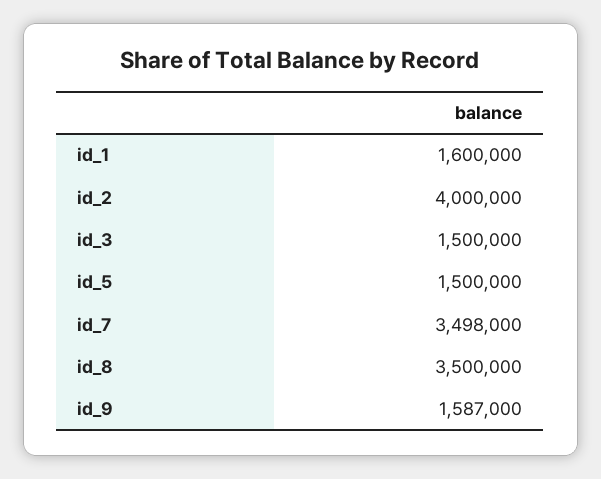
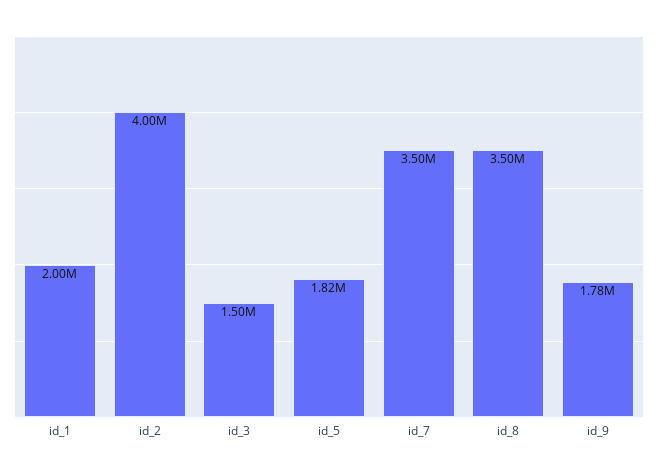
  {
-   "id_1": 1600000,
+   "id_1": 2000000,
    "id_2": 4000000,
    "id_3": 1500000,
-   "id_5": 1500000,
+   "id_5": 1820000,
    "id_7": 3498000,
    "id_8": 3500000,
-   "id_9": 1587000
+   "id_9": 1780000
  }

